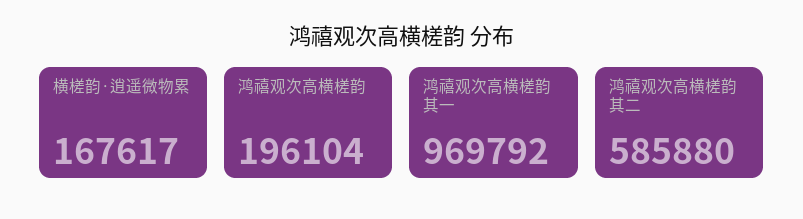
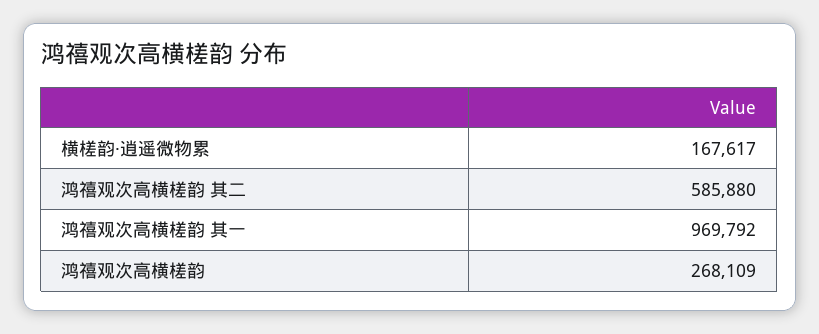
  {
    "横槎韵·逍遥微物累": 167617,
-   "鸿禧观次高横槎韵": 196104,
+   "鸿禧观次高横槎韵": 268109,
    "鸿禧观次高横槎韵 其一": 969792,
    "鸿禧观次高横槎韵 其二": 585880
  }

